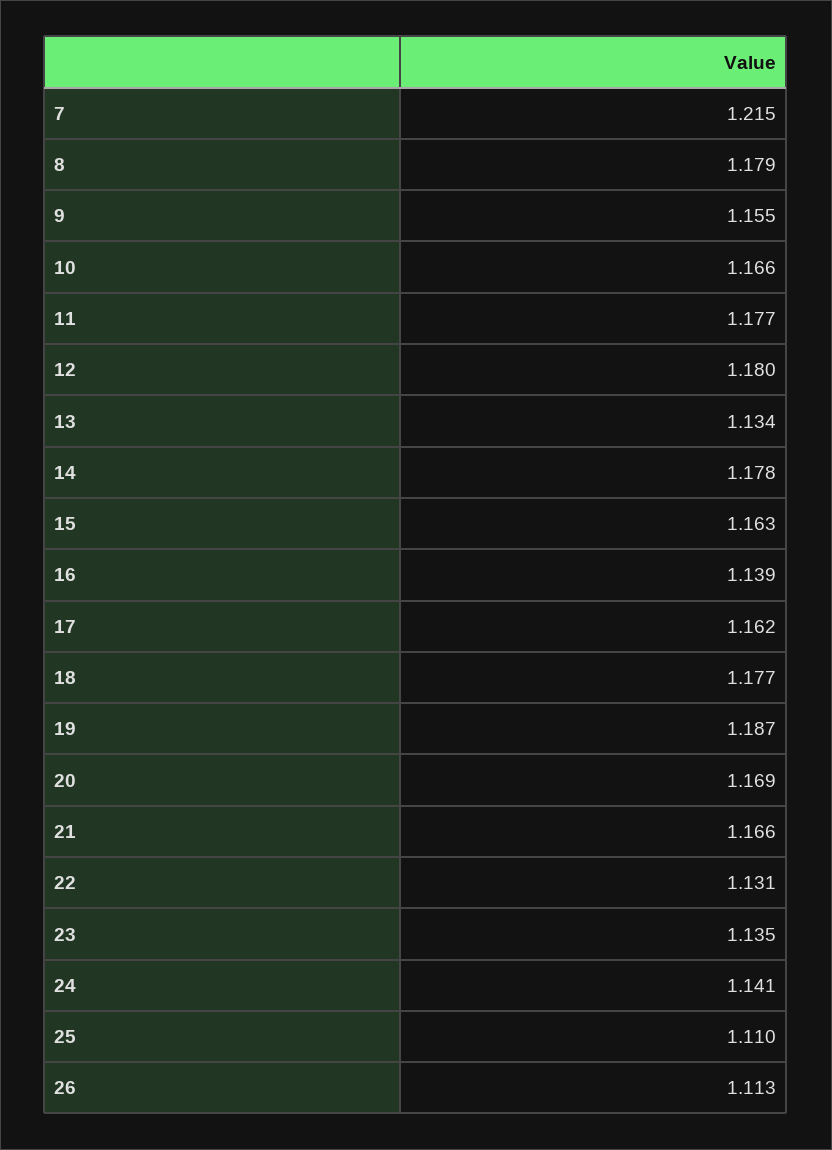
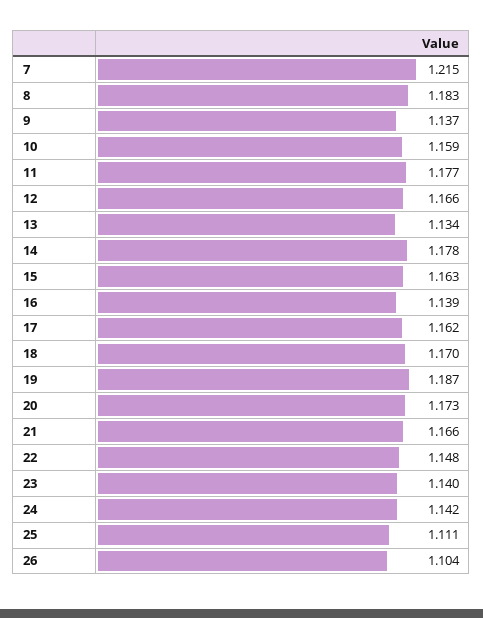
  {
    "7": 1.215,
-   "8": 1.179,
+   "8": 1.183,
-   "9": 1.155,
+   "9": 1.137,
-   "10": 1.166,
+   "10": 1.159,
    "11": 1.177,
-   "12": 1.18,
+   "12": 1.166,
    "13": 1.134,
    "14": 1.178,
    "15": 1.163,
    "16": 1.139,
    "17": 1.162,
-   "18": 1.177,
+   "18": 1.17,
    "19": 1.187,
-   "20": 1.169,
+   "20": 1.173,
    "21": 1.166,
-   "22": 1.131,
+   "22": 1.148,
-   "23": 1.135,
+   "23": 1.14,
-   "24": 1.141,
+   "24": 1.142,
-   "25": 1.11,
+   "25": 1.111,
-   "26": 1.113
+   "26": 1.104
  }

